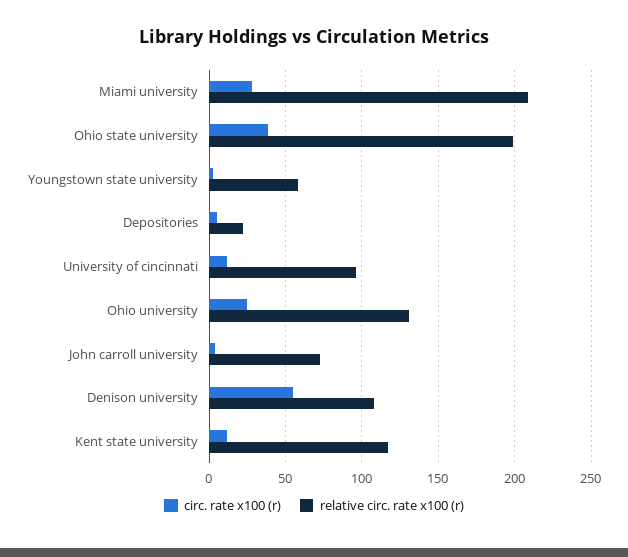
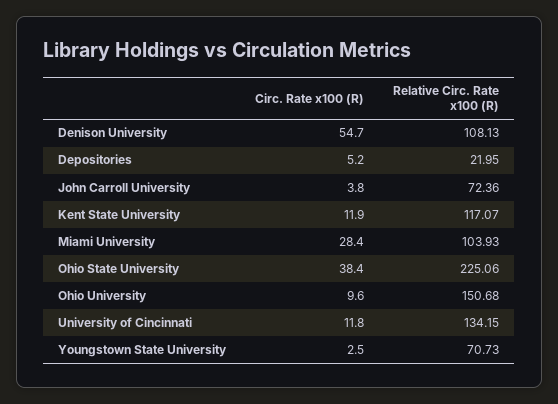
  {
    "circ. rate x100 (r)": {
      "Miami university": 28.4,
      "Ohio state university": 38.4,
      "Youngstown state university": 2.5,
      "Depositories": 5.2,
      "University of cincinnati": 11.8,
-     "Ohio university": 25,
+     "Ohio university": 9.6,
      "John carroll university": 3.8,
      "Denison university": 54.7,
      "Kent state university": 11.9
    },
    "relative circ. rate x100 (r)": {
-     "Miami university": 210,
+     "Miami university": 103.93,
-     "Ohio state university": 200,
+     "Ohio state university": 225.06,
-     "Youngstown state university": 60,
+     "Youngstown state university": 70.73,
      "Depositories": 21.95,
-     "University of cincinnati": 95,
+     "University of cincinnati": 134.15,
-     "Ohio university": 130,
+     "Ohio university": 150.68,
      "John carroll university": 72.36,
      "Denison university": 108.13,
      "Kent state university": 117.07
    }
  }

